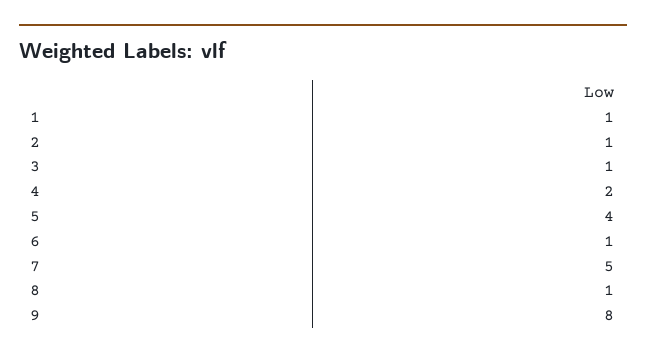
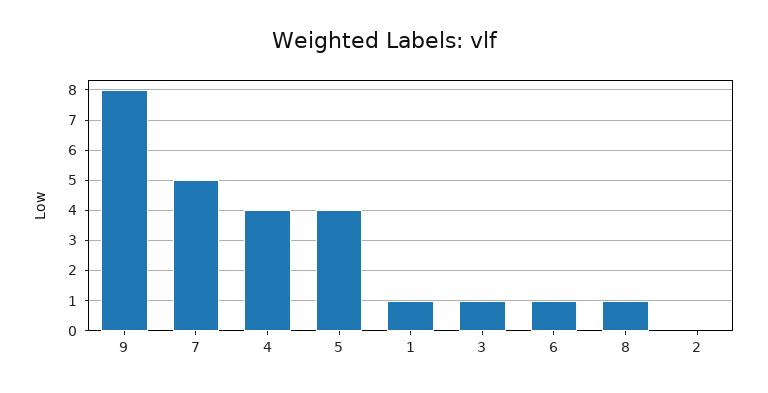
  {
    "1": 1,
-   "2": 1,
+   "2": 0,
    "3": 1,
-   "4": 2,
+   "4": 4,
    "5": 4,
    "6": 1,
    "7": 5,
    "8": 1,
    "9": 8
  }

